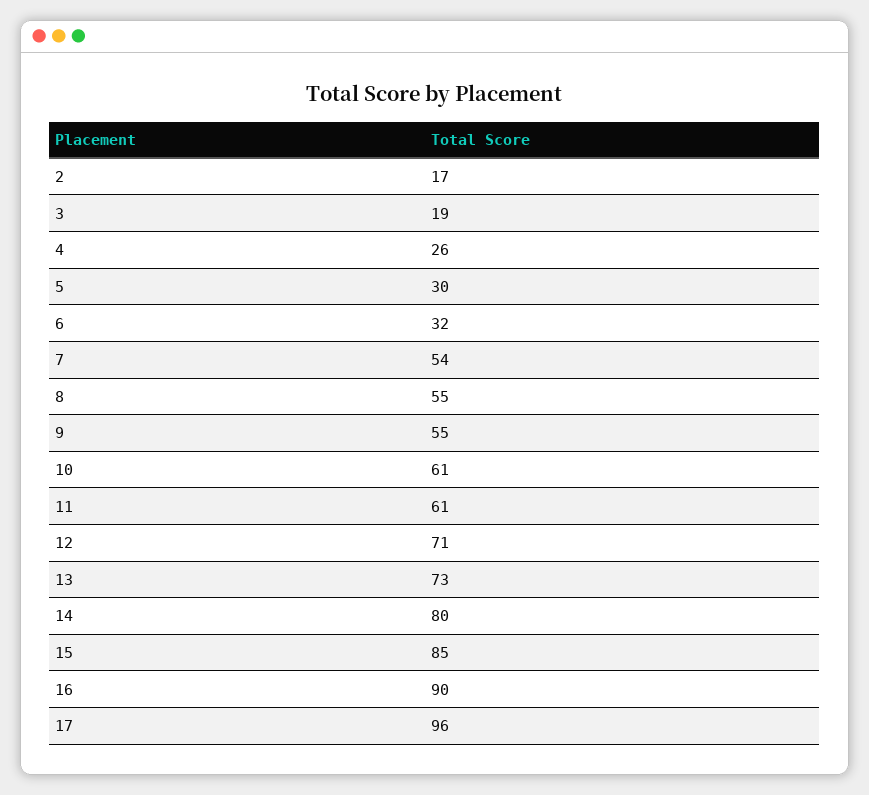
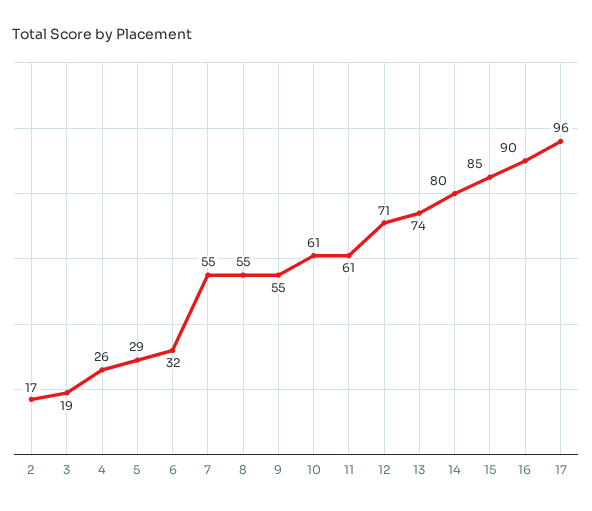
  {
    "2": 17,
    "3": 19,
    "4": 26,
-   "5": 30,
+   "5": 29,
    "6": 32,
-   "7": 54,
+   "7": 55,
    "8": 55,
    "9": 55,
    "10": 61,
    "11": 61,
    "12": 71,
-   "13": 73,
+   "13": 74,
    "14": 80,
    "15": 85,
    "16": 90,
    "17": 96
  }

